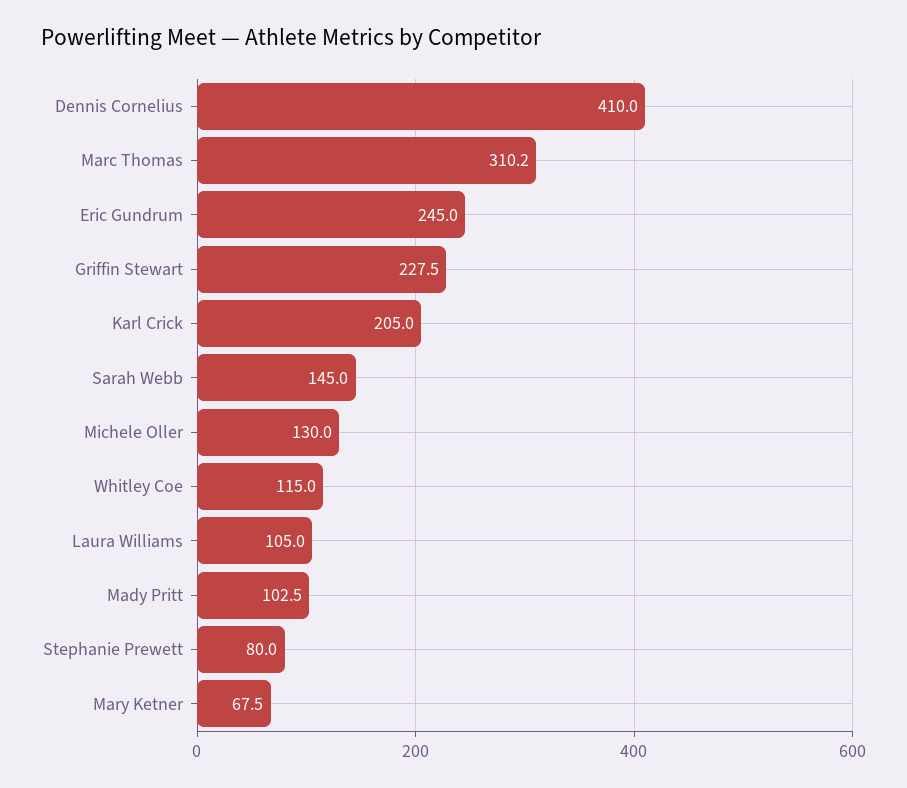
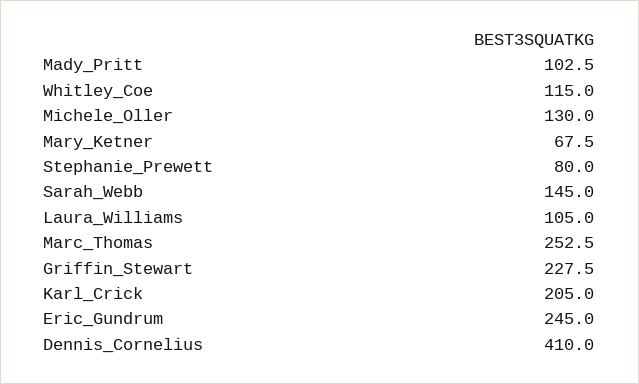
  {
    "Dennis Cornelius": 410,
-   "Marc Thomas": 310.2,
+   "Marc Thomas": 252.5,
    "Eric Gundrum": 245,
    "Griffin Stewart": 227.5,
    "Karl Crick": 205,
    "Sarah Webb": 145,
    "Michele Oller": 130,
    "Whitley Coe": 115,
    "Laura Williams": 105,
    "Mady Pritt": 102.5,
    "Stephanie Prewett": 80,
    "Mary Ketner": 67.5
  }

